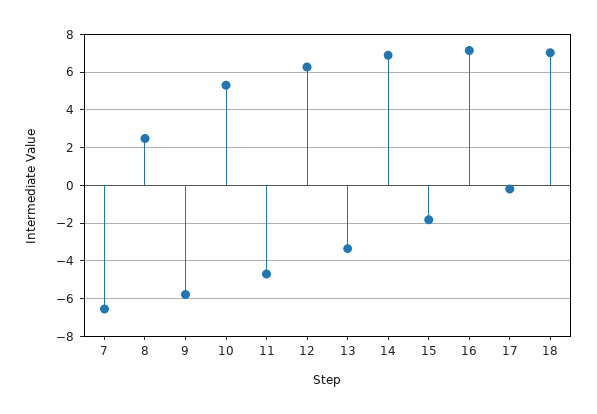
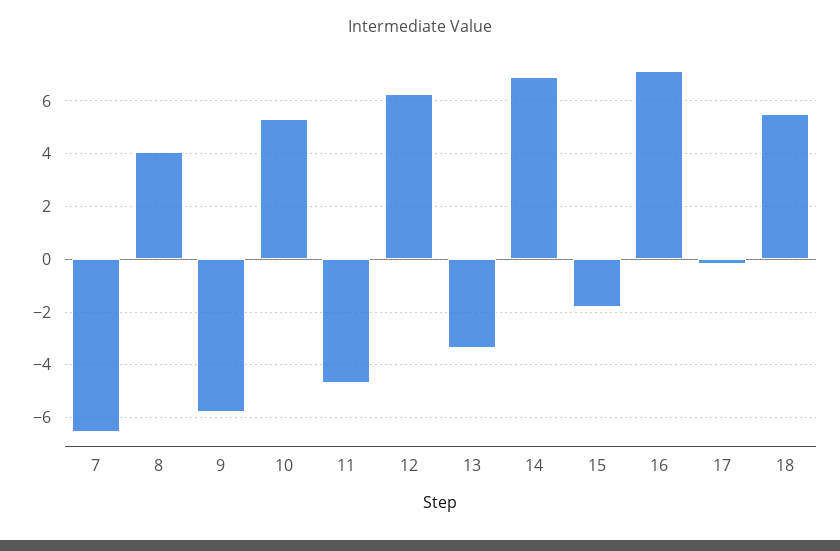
  {
    "7": -6.5,
-   "8": 2.5,
+   "8": 4,
    "9": -5.75,
    "10": 5.25,
    "11": -4.75,
    "12": 6.25,
    "13": -3.25,
    "14": 7,
    "15": -1.75,
    "16": 7.25,
    "17": -0.25,
-   "18": 7
+   "18": 5.5
  }

